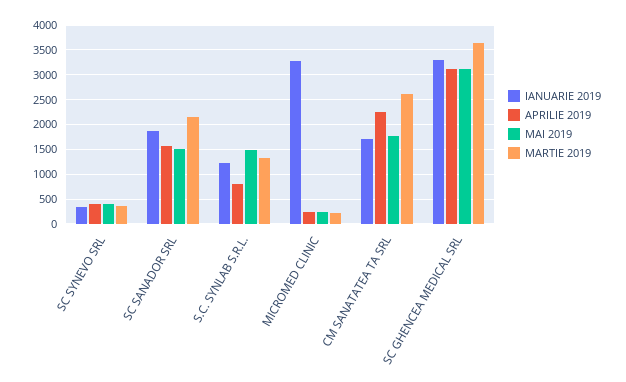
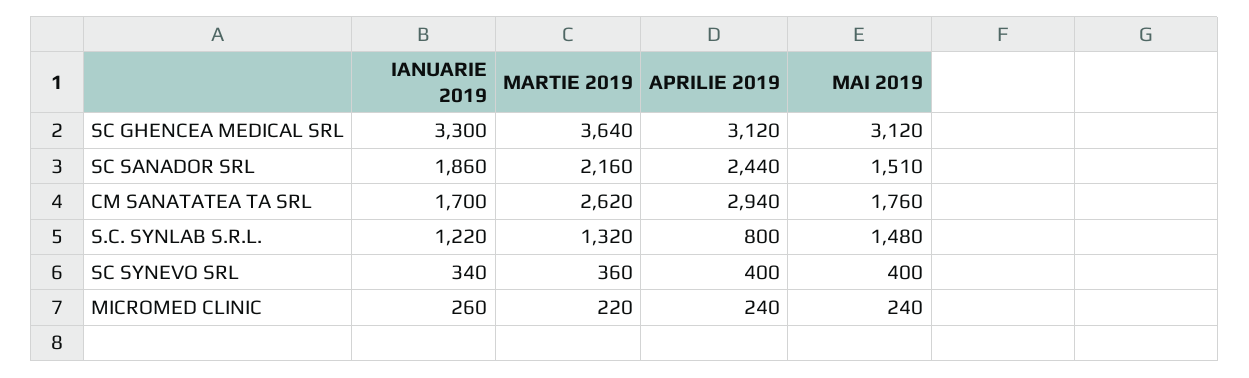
  {
    "IANUARIE 2019": {
      "SC SYNEVO SRL": 340,
      "SC SANADOR SRL": 1860,
      "S.C. SYNLAB S.R.L.": 1220,
-     "MICROMED CLINIC": 3250,
+     "MICROMED CLINIC": 260,
      "CM SANATATEA TA SRL": 1700,
      "SC GHENCEA MEDICAL SRL": 3300
    },
    "APRILIE 2019": {
      "SC SYNEVO SRL": 400,
-     "SC SANADOR SRL": 1500,
+     "SC SANADOR SRL": 2440,
      "S.C. SYNLAB S.R.L.": 800,
      "MICROMED CLINIC": 240,
-     "CM SANATATEA TA SRL": 2250,
+     "CM SANATATEA TA SRL": 2940,
      "SC GHENCEA MEDICAL SRL": 3120
    },
    "MAI 2019": {
      "SC SYNEVO SRL": 400,
      "SC SANADOR SRL": 1510,
      "S.C. SYNLAB S.R.L.": 1480,
      "MICROMED CLINIC": 240,
      "CM SANATATEA TA SRL": 1760,
      "SC GHENCEA MEDICAL SRL": 3120
    },
    "MARTIE 2019": {
      "SC SYNEVO SRL": 360,
      "SC SANADOR SRL": 2160,
      "S.C. SYNLAB S.R.L.": 1320,
      "MICROMED CLINIC": 220,
      "CM SANATATEA TA SRL": 2620,
      "SC GHENCEA MEDICAL SRL": 3640
    }
  }

